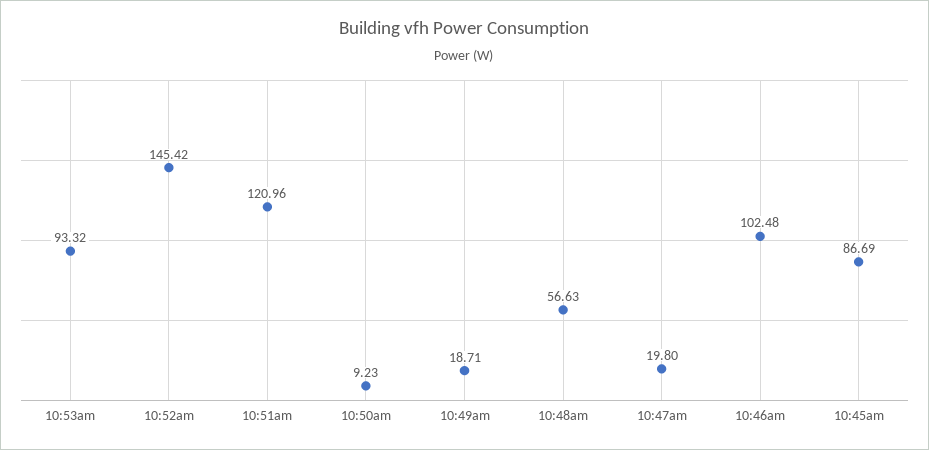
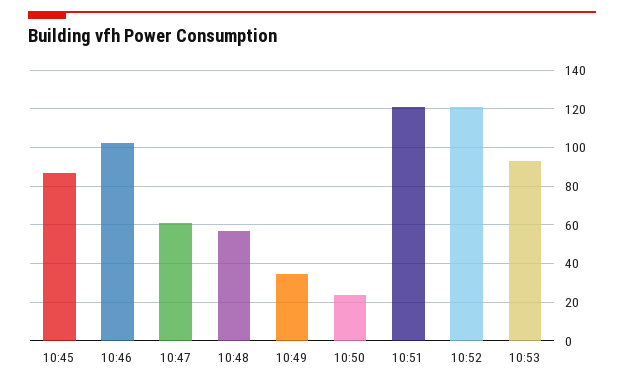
  {
    "10:53am": 93.32,
-   "10:52am": 145.42,
+   "10:52am": 120,
    "10:51am": 120.96,
-   "10:50am": 9.23,
+   "10:50am": 25,
-   "10:49am": 18.71,
+   "10:49am": 35,
    "10:48am": 56.63,
-   "10:47am": 19.8,
+   "10:47am": 60,
    "10:46am": 102.48,
    "10:45am": 86.69
  }

